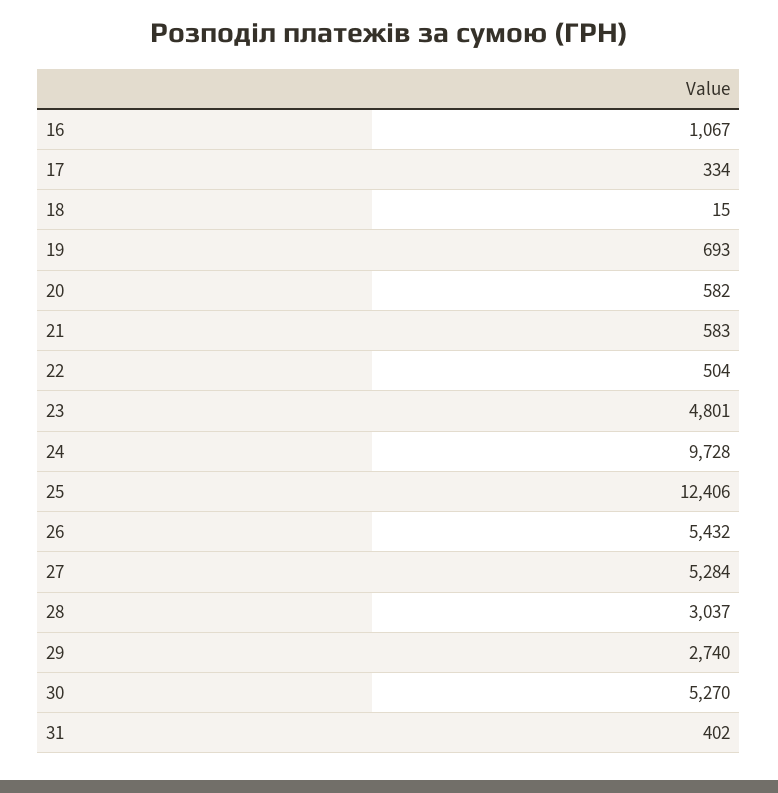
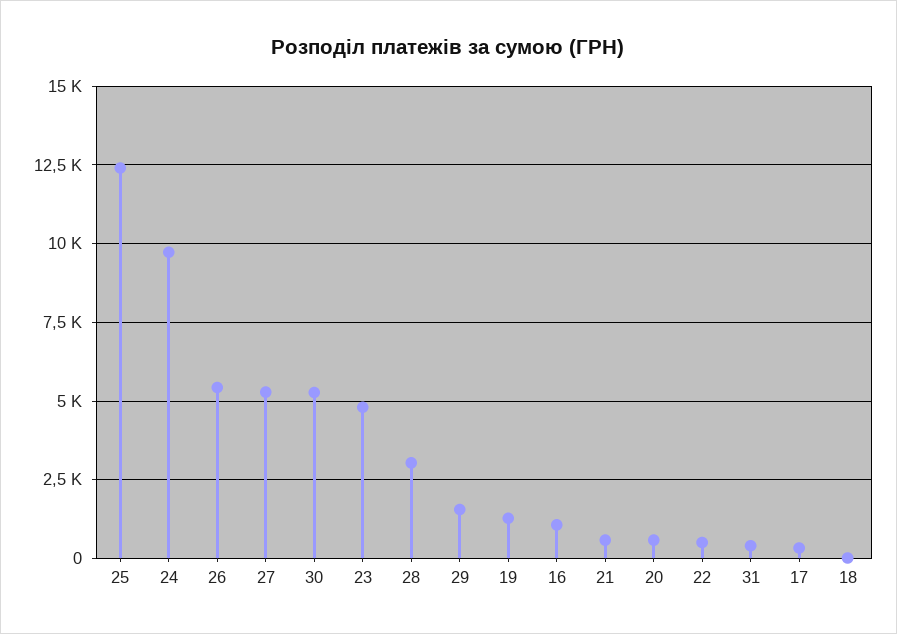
  {
    "16": 1067,
    "17": 334,
    "18": 15,
-   "19": 693,
+   "19": 1250,
    "20": 582,
    "21": 583,
    "22": 504,
    "23": 4801,
    "24": 9728,
    "25": 12406,
    "26": 5432,
    "27": 5284,
    "28": 3037,
-   "29": 2740,
+   "29": 1500,
    "30": 5270,
    "31": 402
  }

